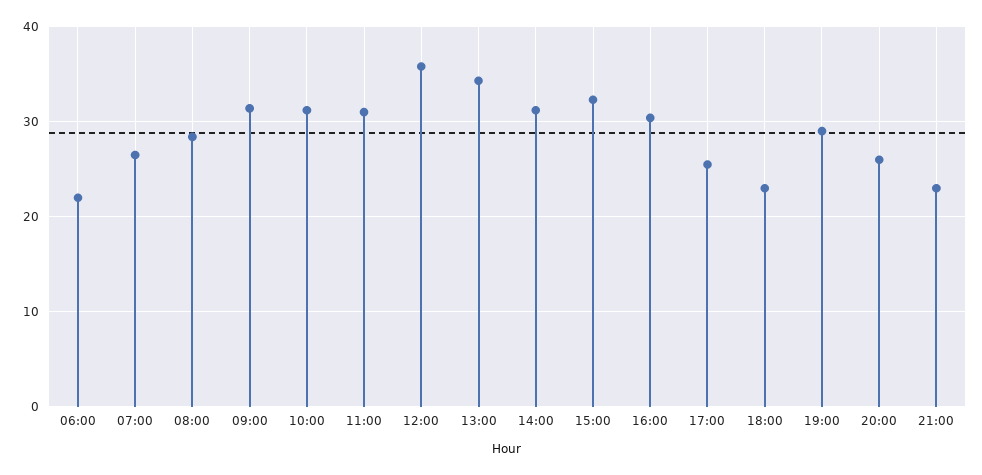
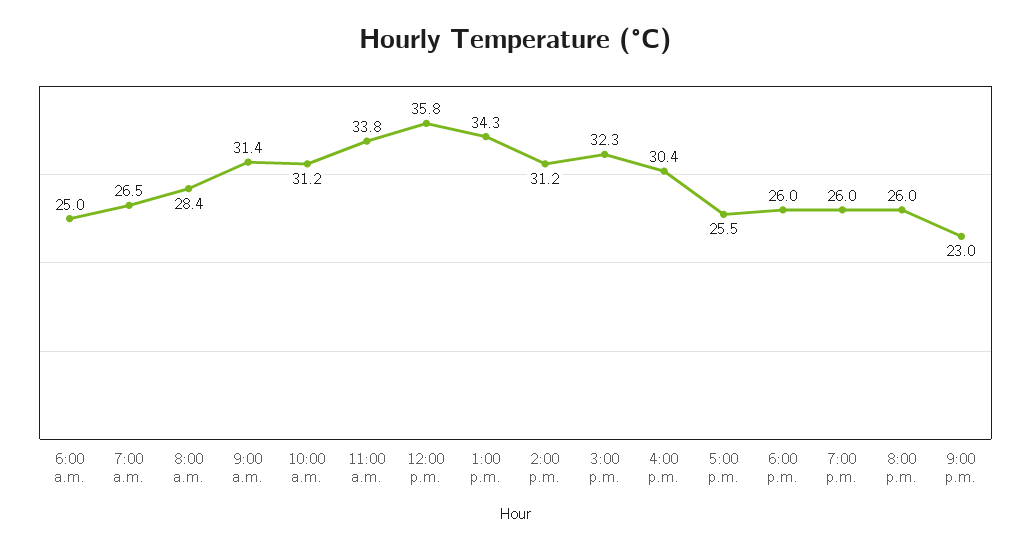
  {
-   "06:00": 22,
+   "06:00": 25,
    "07:00": 26.5,
    "08:00": 28.4,
    "09:00": 31.4,
    "10:00": 31.2,
-   "11:00": 31,
+   "11:00": 33.8,
    "12:00": 35.8,
    "13:00": 34.3,
    "14:00": 31.2,
    "15:00": 32.3,
    "16:00": 30.4,
    "17:00": 25.5,
-   "18:00": 23,
+   "18:00": 26,
-   "19:00": 29,
+   "19:00": 26,
    "20:00": 26,
    "21:00": 23
  }

